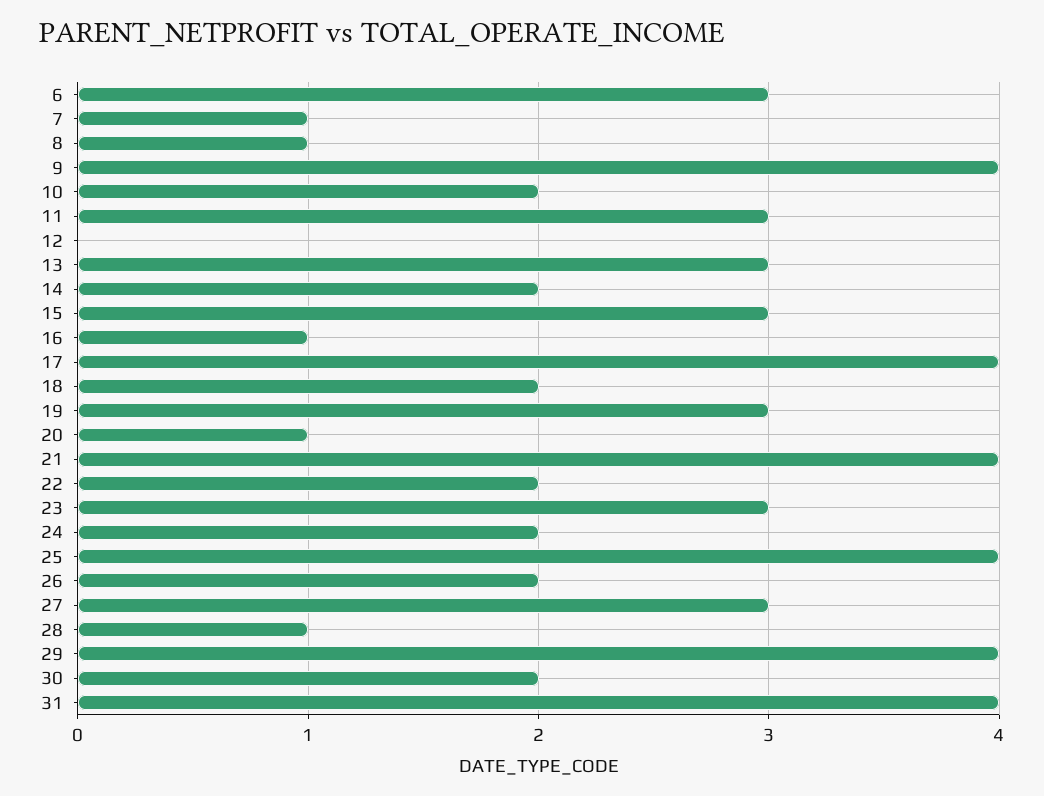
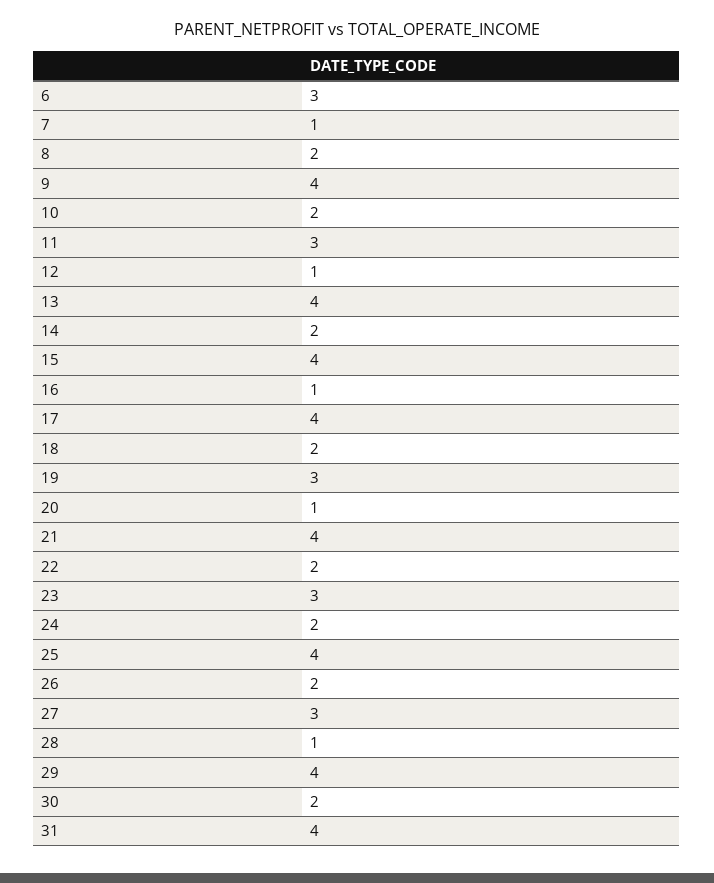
  {
    "6": 3,
    "7": 1,
-   "8": 1,
+   "8": 2,
    "9": 4,
    "10": 2,
    "11": 3,
-   "12": 0,
+   "12": 1,
-   "13": 3,
+   "13": 4,
    "14": 2,
-   "15": 3,
+   "15": 4,
    "16": 1,
    "17": 4,
    "18": 2,
    "19": 3,
    "20": 1,
    "21": 4,
    "22": 2,
    "23": 3,
    "24": 2,
    "25": 4,
    "26": 2,
    "27": 3,
    "28": 1,
    "29": 4,
    "30": 2,
    "31": 4
  }

